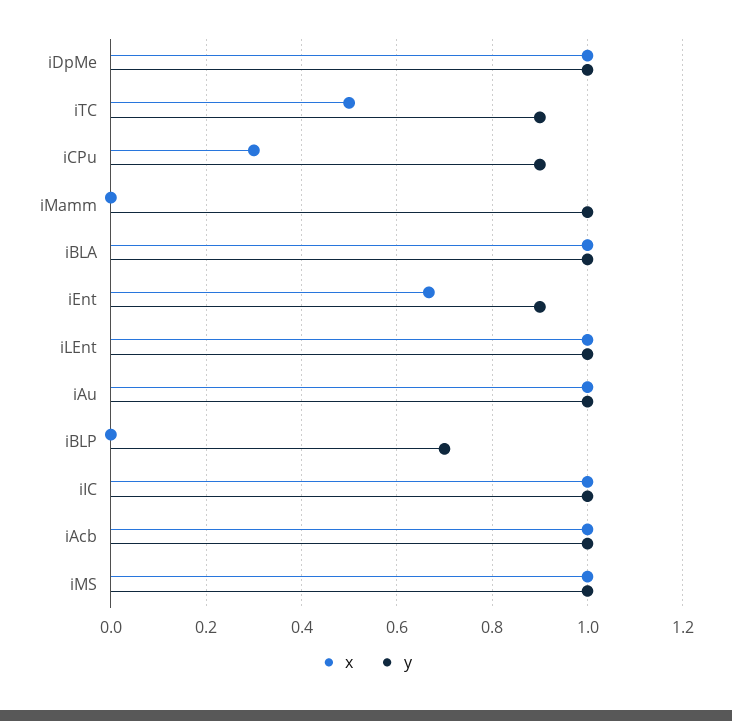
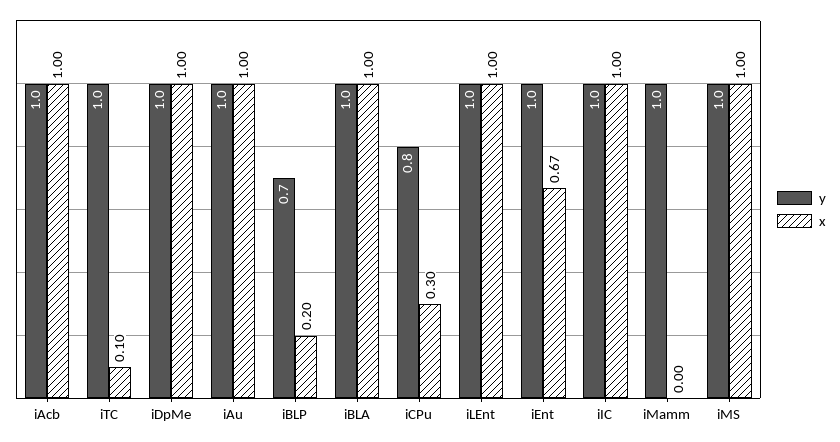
  {
    "x": {
      "iDpMe": 1,
-     "iTC": 0.5,
+     "iTC": 0.1,
      "iCPu": 0.3,
      "iMamm": 0,
      "iBLA": 1,
      "iEnt": 0.67,
      "iLEnt": 1,
      "iAu": 1,
-     "iBLP": 0,
+     "iBLP": 0.2,
      "iIC": 1,
      "iAcb": 1,
      "iMS": 1
    },
    "y": {
      "iDpMe": 1,
-     "iTC": 0.9,
+     "iTC": 1,
-     "iCPu": 0.9,
+     "iCPu": 0.8,
      "iMamm": 1,
      "iBLA": 1,
-     "iEnt": 0.9,
+     "iEnt": 1,
      "iLEnt": 1,
      "iAu": 1,
      "iBLP": 0.7,
      "iIC": 1,
      "iAcb": 1,
      "iMS": 1
    }
  }

